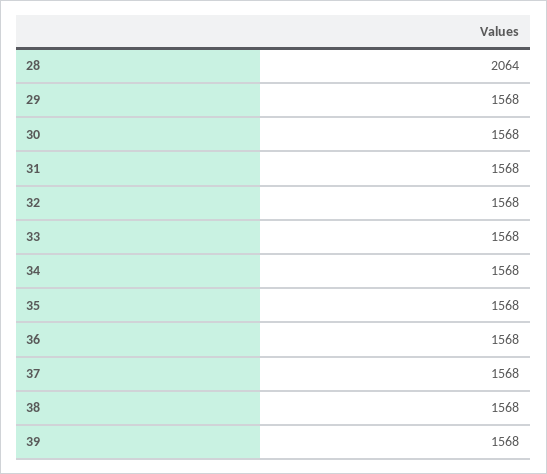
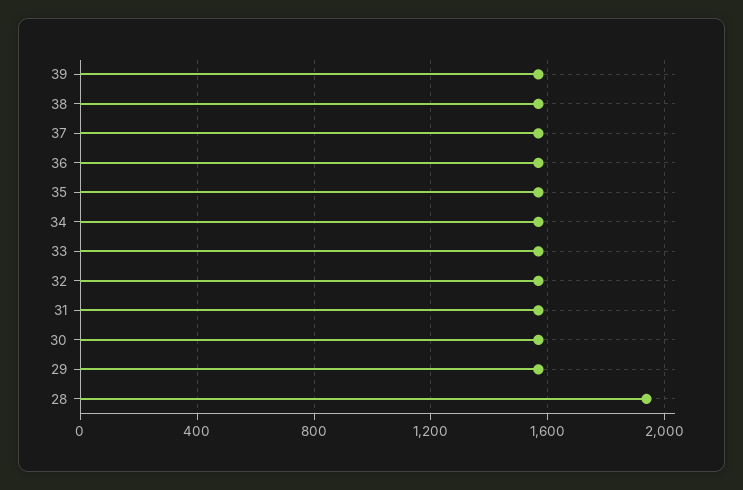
  {
-   "28": 2064,
+   "28": 1950,
    "29": 1568,
    "30": 1568,
    "31": 1568,
    "32": 1568,
    "33": 1568,
    "34": 1568,
    "35": 1568,
    "36": 1568,
    "37": 1568,
    "38": 1568,
    "39": 1568
  }

